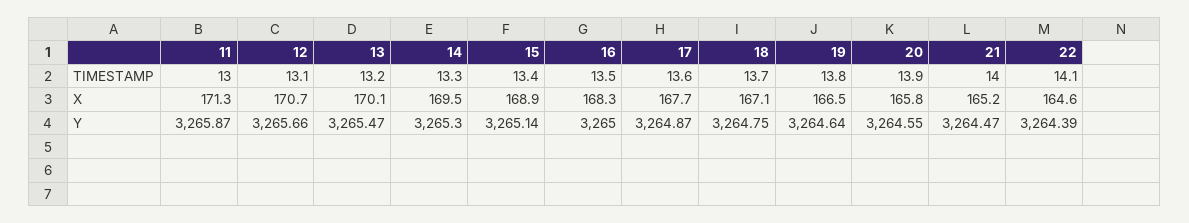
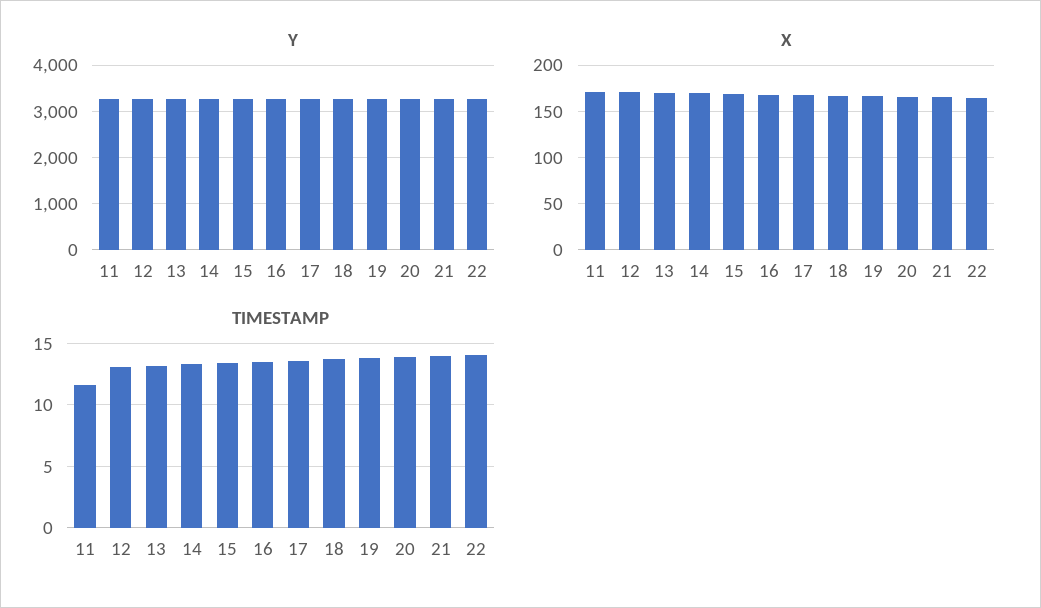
  {
    "TIMESTAMP": {
-     "11": 13,
+     "11": 11.5,
      "12": 13.1,
      "13": 13.2,
      "14": 13.3,
      "15": 13.4,
      "16": 13.5,
      "17": 13.6,
      "18": 13.7,
      "19": 13.8,
      "20": 13.9,
      "21": 14,
      "22": 14.1
    },
    "X": {
      "11": 171.3,
      "12": 170.7,
      "13": 170.1,
      "14": 169.5,
      "15": 168.9,
      "16": 168.3,
      "17": 167.7,
      "18": 167.1,
      "19": 166.5,
      "20": 165.8,
      "21": 165.2,
      "22": 164.6
    },
    "Y": {
      "11": 3265.87,
      "12": 3265.66,
      "13": 3265.47,
      "14": 3265.3,
      "15": 3265.14,
      "16": 3265,
      "17": 3264.87,
      "18": 3264.75,
      "19": 3264.64,
      "20": 3264.55,
      "21": 3264.47,
      "22": 3264.39
    }
  }

